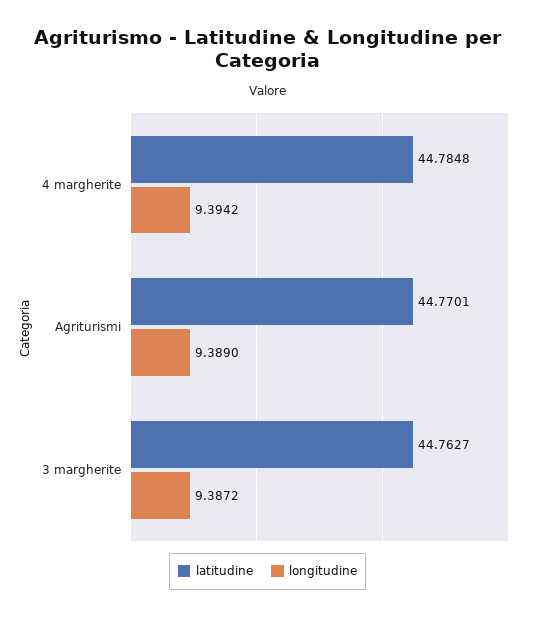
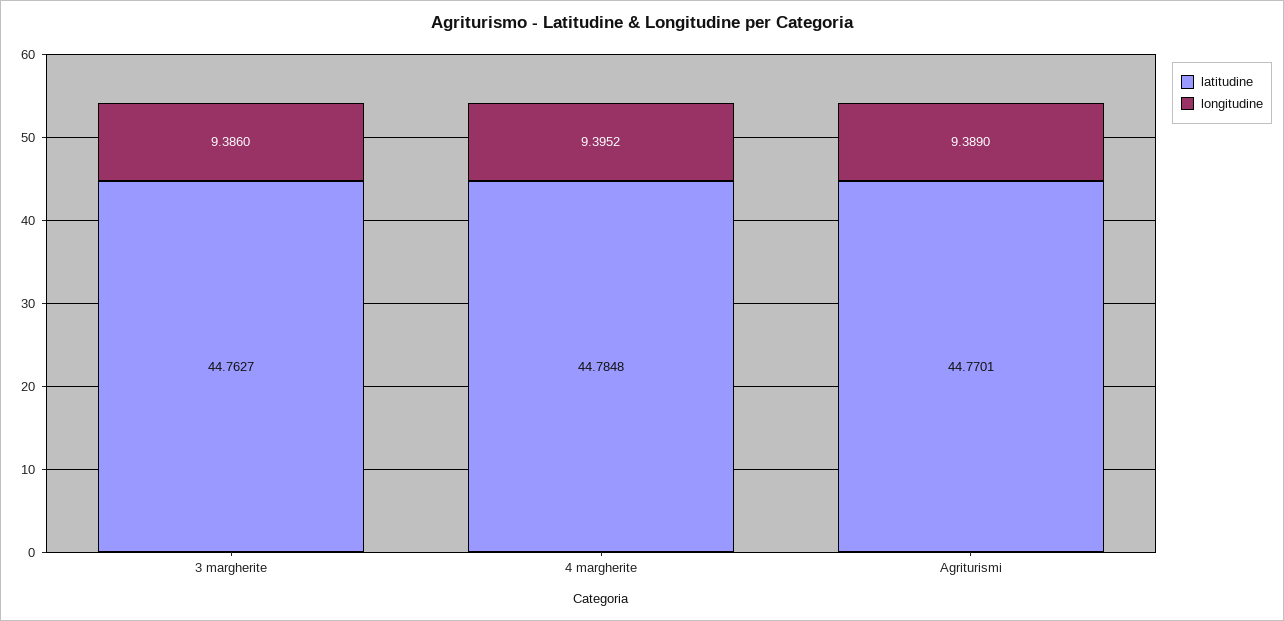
  {
    "latitudine": {
      "4 margherite": 44.7848,
      "Agriturismi": 44.7701,
      "3 margherite": 44.7627
    },
    "longitudine": {
-     "4 margherite": 9.3942,
+     "4 margherite": 9.3952,
      "Agriturismi": 9.389,
-     "3 margherite": 9.3872
+     "3 margherite": 9.386
    }
  }

